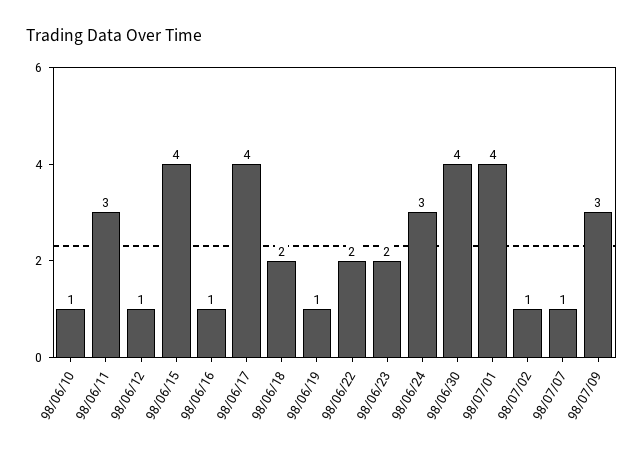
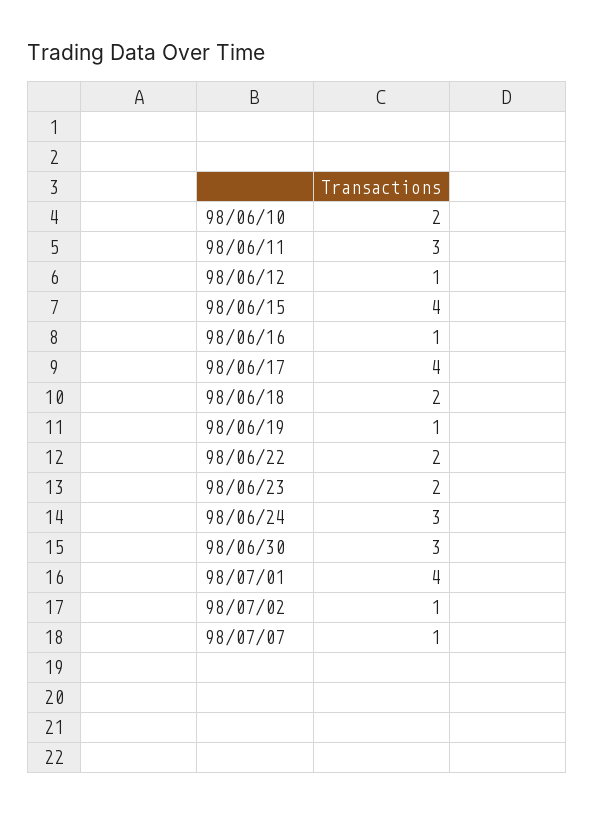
  {
-   "98/06/10": 1,
+   "98/06/10": 2,
    "98/06/11": 3,
    "98/06/12": 1,
    "98/06/15": 4,
    "98/06/16": 1,
    "98/06/17": 4,
    "98/06/18": 2,
    "98/06/19": 1,
    "98/06/22": 2,
    "98/06/23": 2,
    "98/06/24": 3,
-   "98/06/30": 4,
+   "98/06/30": 3,
    "98/07/01": 4,
    "98/07/02": 1,
-   "98/07/07": 1,
+   "98/07/07": 1
-   "98/07/09": 3
  }

